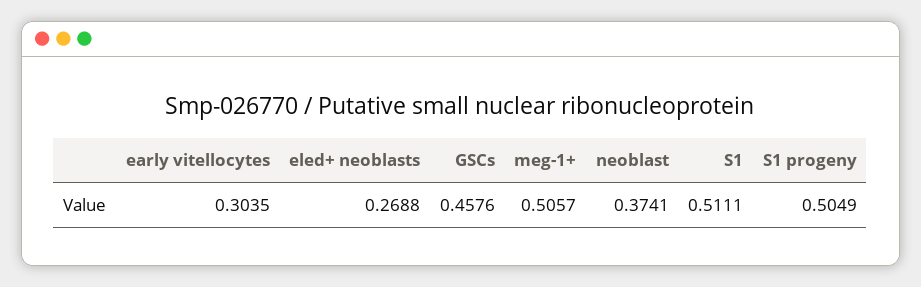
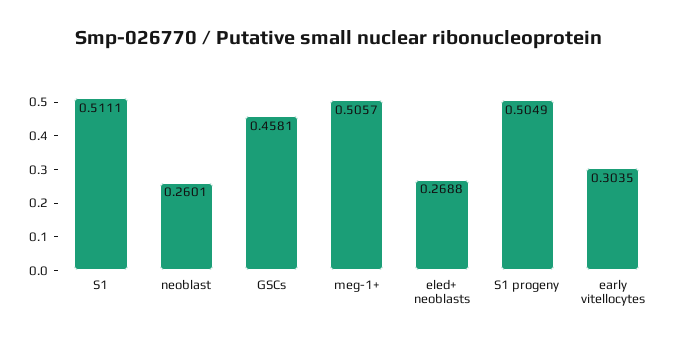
  {
    "early vitellocytes": 0.3035,
    "eled+ neoblasts": 0.2688,
-   "GSCs": 0.4576,
+   "GSCs": 0.4581,
    "meg-1+": 0.5057,
-   "neoblast": 0.3741,
+   "neoblast": 0.2601,
    "S1": 0.5111,
    "S1 progeny": 0.5049
  }

